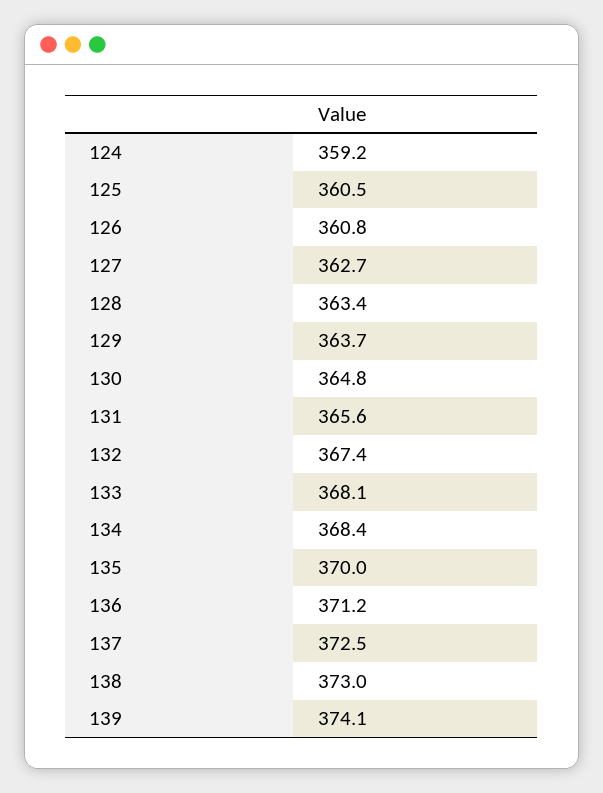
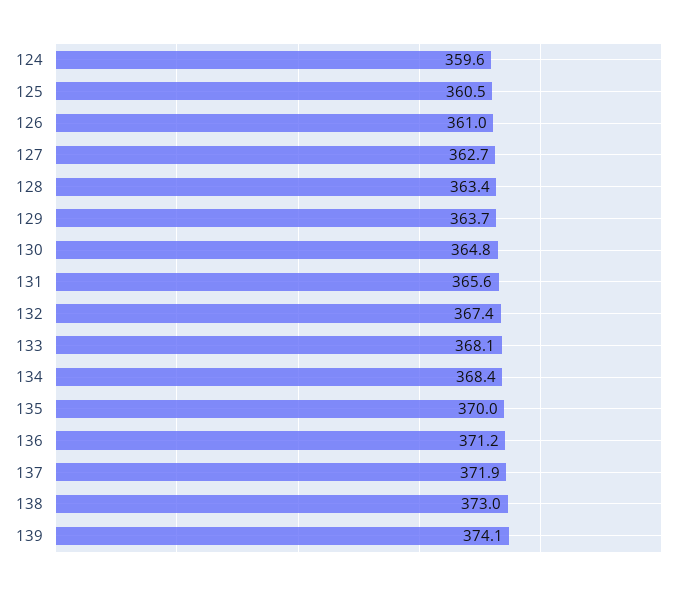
  {
-   "124": 359.2,
+   "124": 359.6,
    "125": 360.5,
-   "126": 360.8,
+   "126": 361,
    "127": 362.7,
    "128": 363.4,
    "129": 363.7,
    "130": 364.8,
    "131": 365.6,
    "132": 367.4,
    "133": 368.1,
    "134": 368.4,
    "135": 370,
    "136": 371.2,
-   "137": 372.5,
+   "137": 371.9,
    "138": 373,
    "139": 374.1
  }

